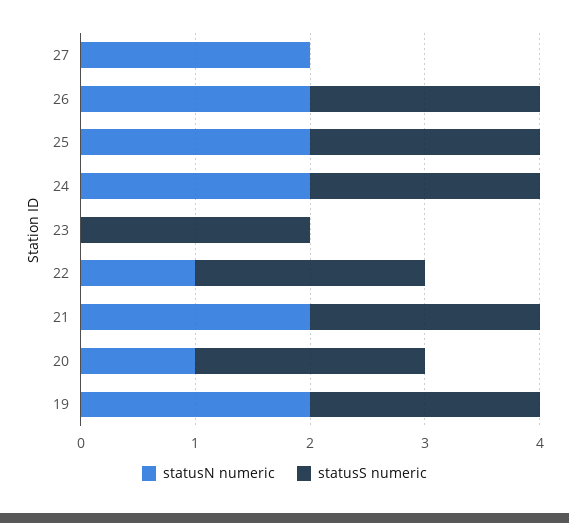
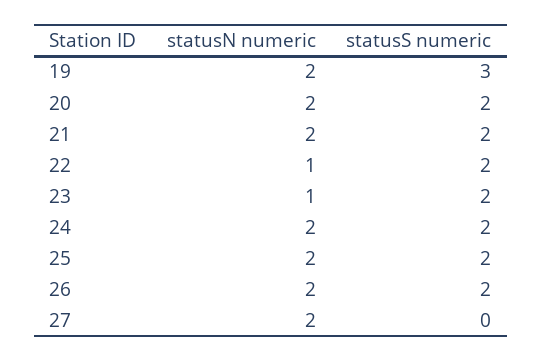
  {
    "statusN numeric": {
      "27": 2,
      "26": 2,
      "25": 2,
      "24": 2,
-     "23": 0,
+     "23": 1,
      "22": 1,
      "21": 2,
-     "20": 1,
+     "20": 2,
      "19": 2
    },
    "statusS numeric": {
      "27": 0,
      "26": 2,
      "25": 2,
      "24": 2,
      "23": 2,
      "22": 2,
      "21": 2,
      "20": 2,
-     "19": 2
+     "19": 3
    }
  }

